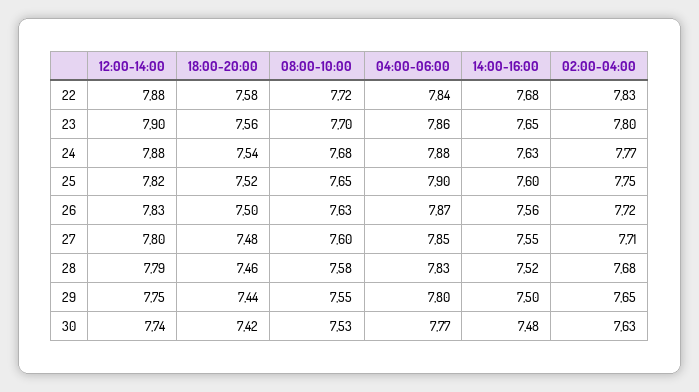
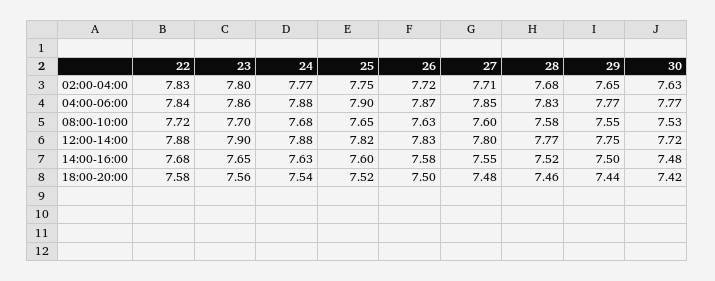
  {
    "12:00-14:00": {
      "22": 7.88,
      "23": 7.9,
      "24": 7.88,
      "25": 7.82,
      "26": 7.83,
      "27": 7.8,
-     "28": 7.79,
+     "28": 7.77,
      "29": 7.75,
-     "30": 7.74
+     "30": 7.72
    },
    "18:00-20:00": {
      "22": 7.58,
      "23": 7.56,
      "24": 7.54,
      "25": 7.52,
      "26": 7.5,
      "27": 7.48,
      "28": 7.46,
      "29": 7.44,
      "30": 7.42
    },
    "08:00-10:00": {
      "22": 7.72,
      "23": 7.7,
      "24": 7.68,
      "25": 7.65,
      "26": 7.63,
      "27": 7.6,
      "28": 7.58,
      "29": 7.55,
      "30": 7.53
    },
    "04:00-06:00": {
      "22": 7.84,
      "23": 7.86,
      "24": 7.88,
      "25": 7.9,
      "26": 7.87,
      "27": 7.85,
      "28": 7.83,
-     "29": 7.8,
+     "29": 7.77,
      "30": 7.77
    },
    "14:00-16:00": {
      "22": 7.68,
      "23": 7.65,
      "24": 7.63,
      "25": 7.6,
-     "26": 7.56,
+     "26": 7.58,
      "27": 7.55,
      "28": 7.52,
      "29": 7.5,
      "30": 7.48
    },
    "02:00-04:00": {
      "22": 7.83,
      "23": 7.8,
      "24": 7.77,
      "25": 7.75,
      "26": 7.72,
      "27": 7.71,
      "28": 7.68,
      "29": 7.65,
      "30": 7.63
    }
  }

